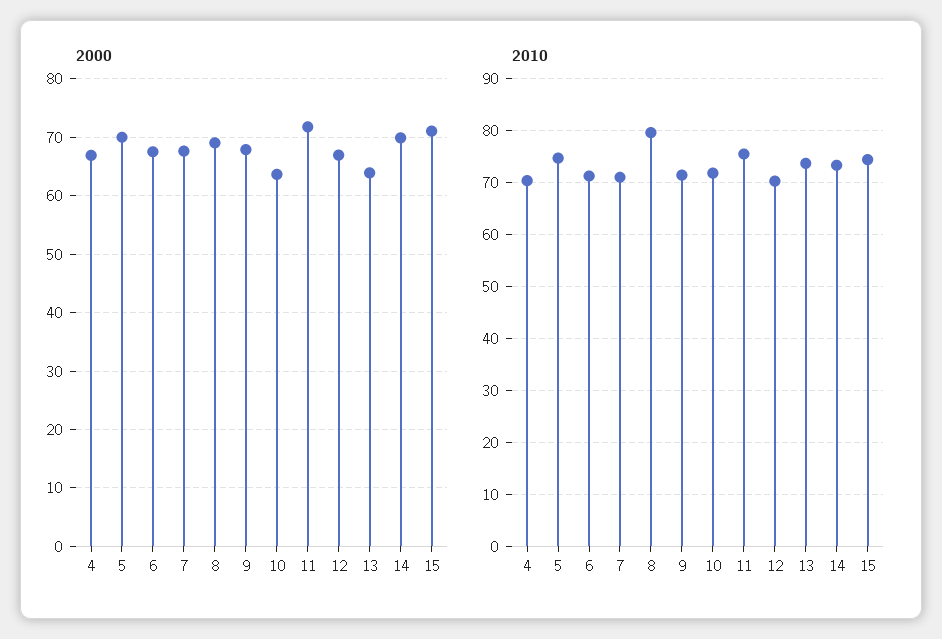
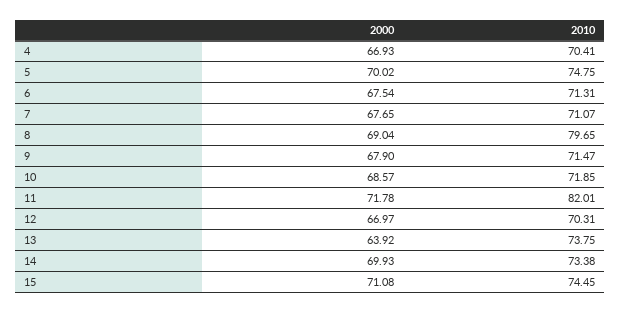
  {
    "2000": {
      "4": 66.93,
      "5": 70.02,
      "6": 67.54,
      "7": 67.65,
      "8": 69.04,
      "9": 67.9,
-     "10": 64,
+     "10": 68.57,
      "11": 71.78,
      "12": 66.97,
      "13": 63.92,
      "14": 69.93,
      "15": 71.08
    },
    "2010": {
      "4": 70.41,
      "5": 74.75,
      "6": 71.31,
      "7": 71.07,
      "8": 79.65,
      "9": 71.47,
      "10": 71.85,
-     "11": 76,
+     "11": 82.01,
      "12": 70.31,
      "13": 73.75,
      "14": 73.38,
      "15": 74.45
    }
  }

